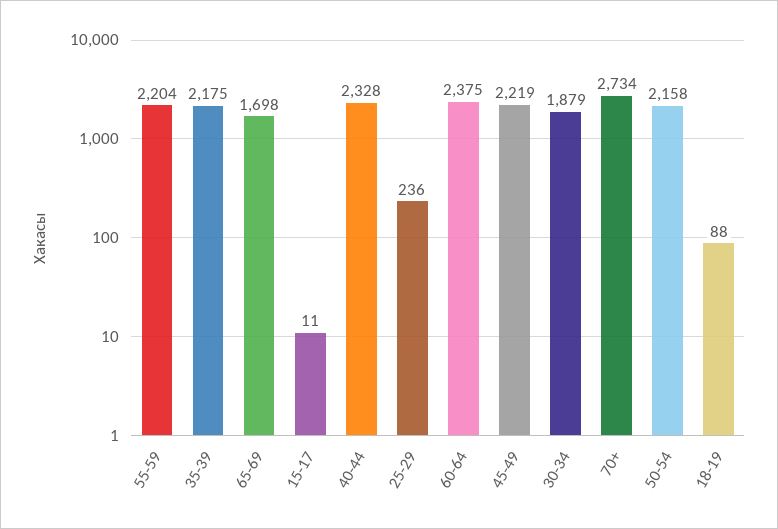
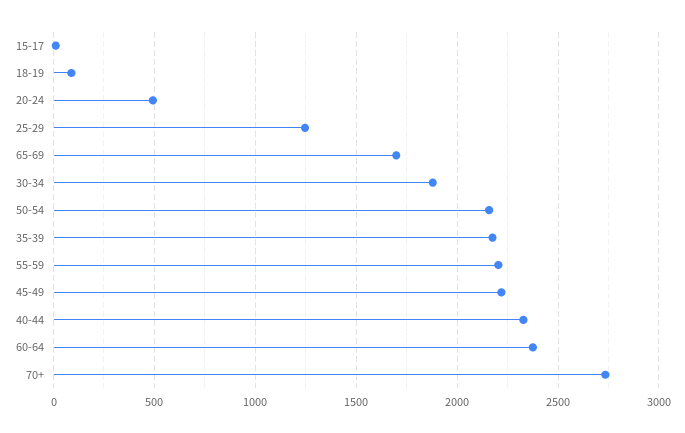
  {
    "55-59": 2204,
    "35-39": 2175,
    "65-69": 1698,
    "15-17": 11,
    "40-44": 2328,
-   "25-29": 236,
+   "25-29": 1250,
    "60-64": 2375,
    "45-49": 2219,
    "30-34": 1879,
    "70+": 2734,
    "50-54": 2158,
-   "18-19": 88
+   "18-19": 88,
+   "20-24": 500
  }

